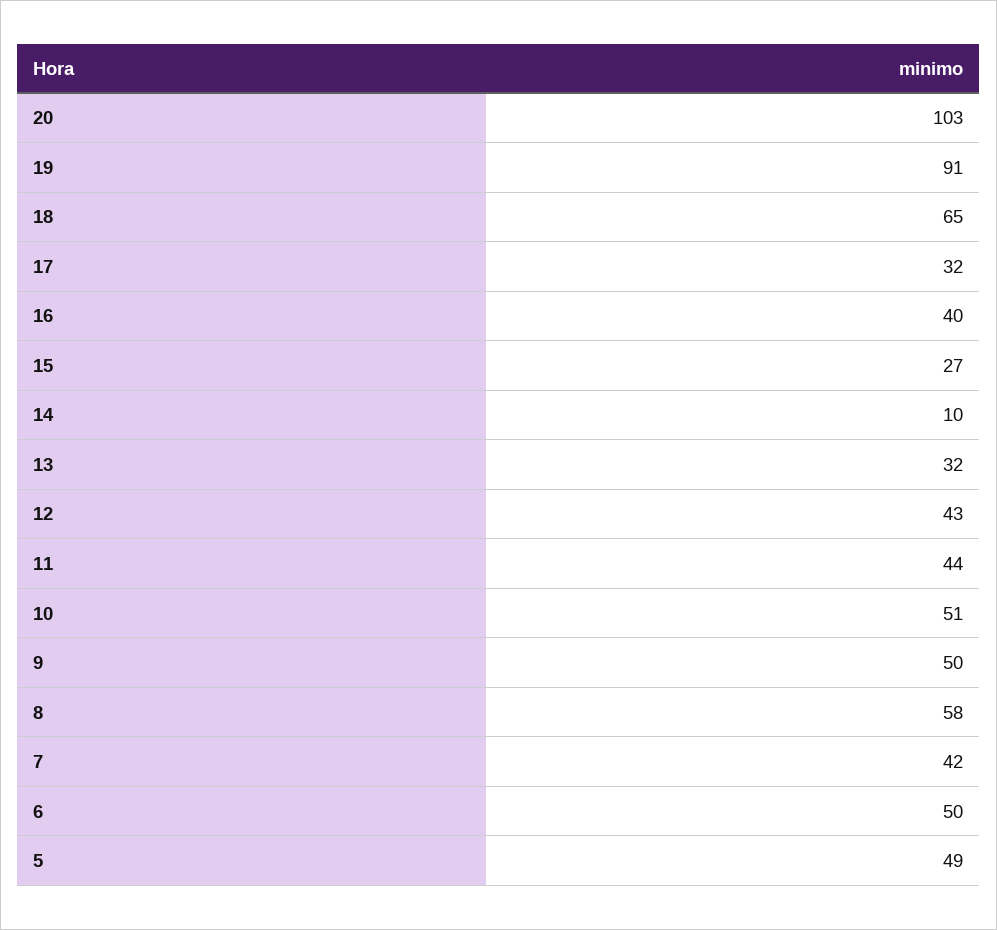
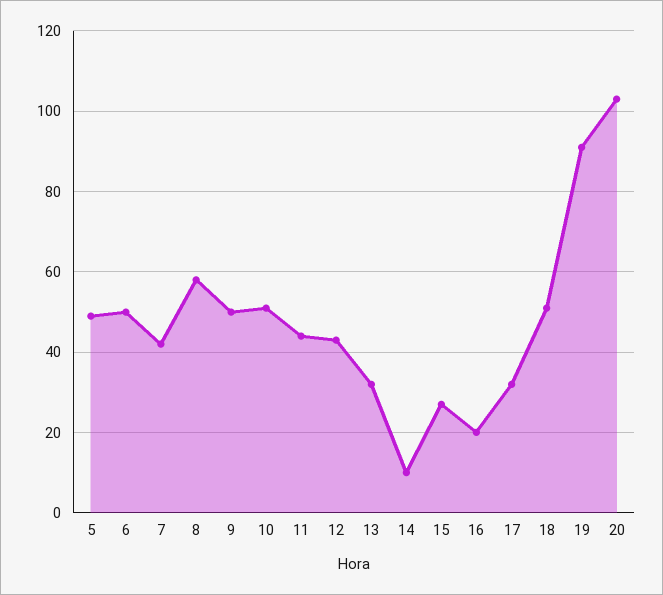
  {
    "20": 103,
    "19": 91,
-   "18": 65,
+   "18": 50,
    "17": 32,
-   "16": 40,
+   "16": 20,
    "15": 27,
    "14": 10,
    "13": 32,
    "12": 43,
    "11": 44,
    "10": 51,
    "9": 50,
    "8": 58,
    "7": 42,
    "6": 50,
    "5": 49
  }

